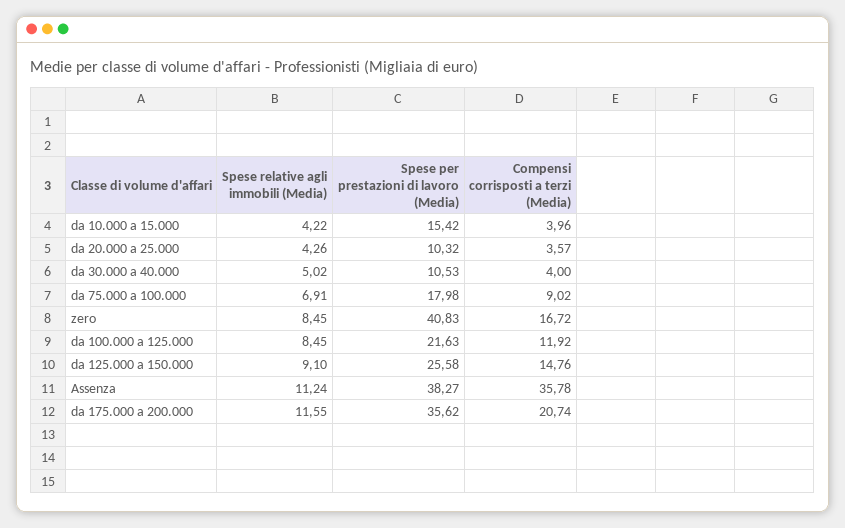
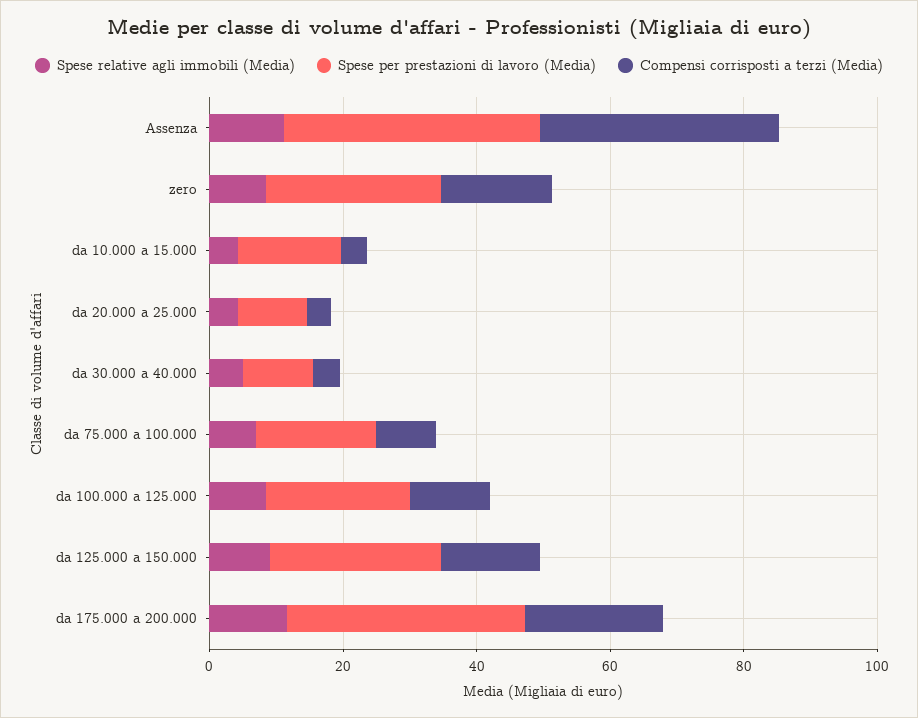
  {
    "Spese relative agli immobili (Media)": {
      "da 10.000 a 15.000": 4.22,
      "da 20.000 a 25.000": 4.26,
      "da 30.000 a 40.000": 5.02,
      "da 75.000 a 100.000": 6.91,
      "zero": 8.45,
      "da 100.000 a 125.000": 8.45,
      "da 125.000 a 150.000": 9.1,
      "Assenza": 11.24,
      "da 175.000 a 200.000": 11.55
    },
    "Spese per prestazioni di lavoro (Media)": {
      "da 10.000 a 15.000": 15.42,
      "da 20.000 a 25.000": 10.32,
      "da 30.000 a 40.000": 10.53,
      "da 75.000 a 100.000": 17.98,
-     "zero": 40.83,
+     "zero": 25,
      "da 100.000 a 125.000": 21.63,
      "da 125.000 a 150.000": 25.58,
      "Assenza": 38.27,
      "da 175.000 a 200.000": 35.62
    },
    "Compensi corrisposti a terzi (Media)": {
      "da 10.000 a 15.000": 3.96,
      "da 20.000 a 25.000": 3.57,
      "da 30.000 a 40.000": 4,
      "da 75.000 a 100.000": 9.02,
      "zero": 16.72,
      "da 100.000 a 125.000": 11.92,
      "da 125.000 a 150.000": 14.76,
      "Assenza": 35.78,
      "da 175.000 a 200.000": 20.74
    }
  }

